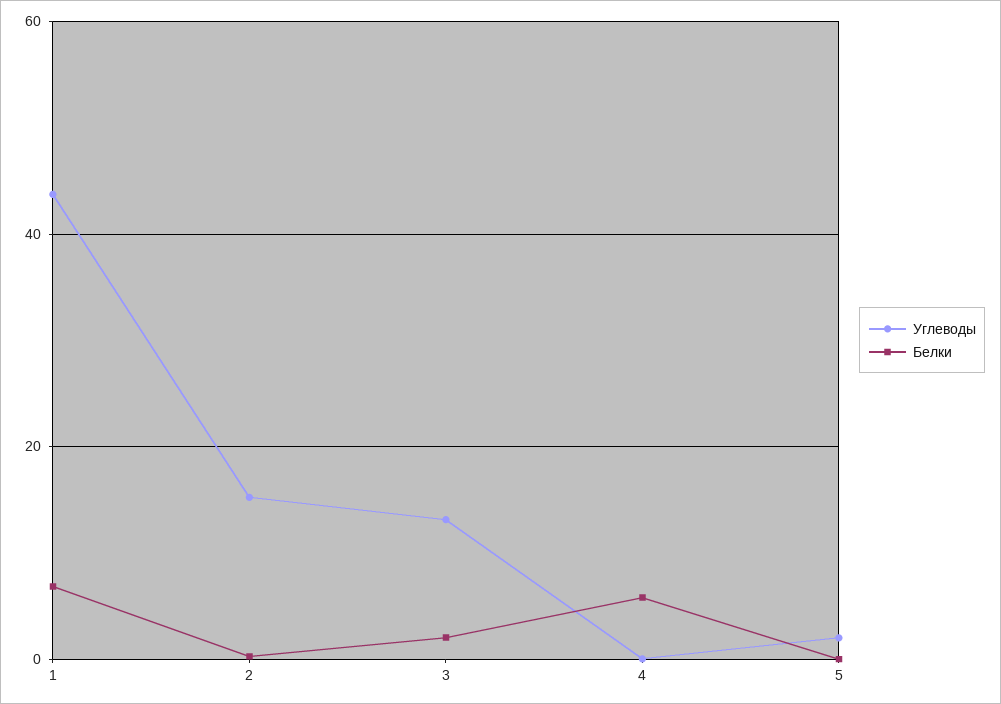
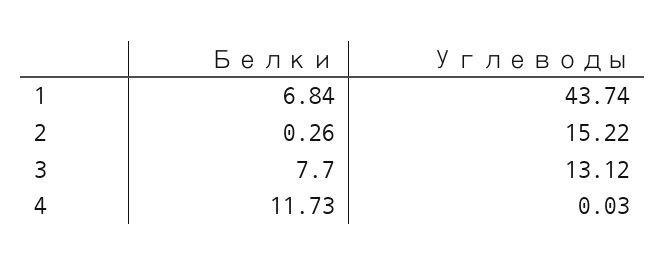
  {
    "Углеводы": {
      "1": 43.74,
      "2": 15.22,
      "3": 13.12,
-     "4": 0.03,
+     "4": 0.03
-     "5": 2
    },
    "Белки": {
      "1": 6.84,
      "2": 0.26,
-     "3": 2,
+     "3": 7.7,
-     "4": 6,
+     "4": 11.73
-     "5": 0
    }
  }

